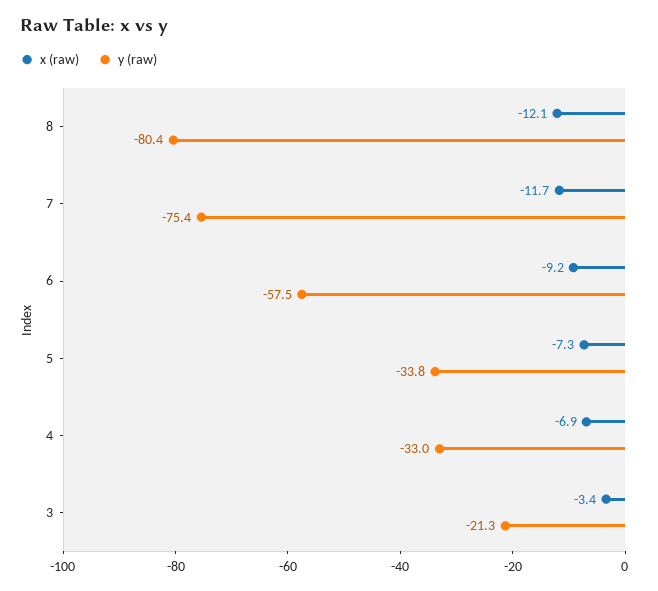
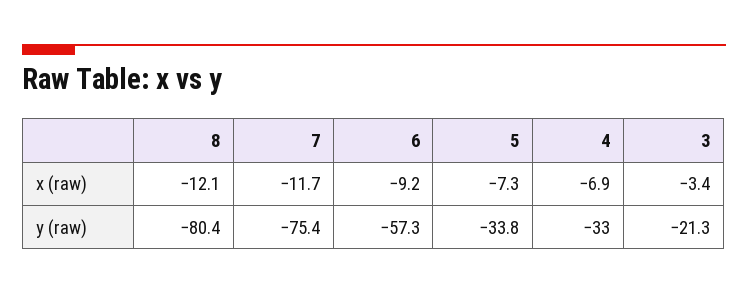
  {
    "x (raw)": {
      "8": -12.1,
      "7": -11.7,
      "6": -9.2,
      "5": -7.3,
      "4": -6.9,
      "3": -3.4
    },
    "y (raw)": {
      "8": -80.4,
      "7": -75.4,
-     "6": -57.5,
+     "6": -57.3,
      "5": -33.8,
      "4": -33,
      "3": -21.3
    }
  }

